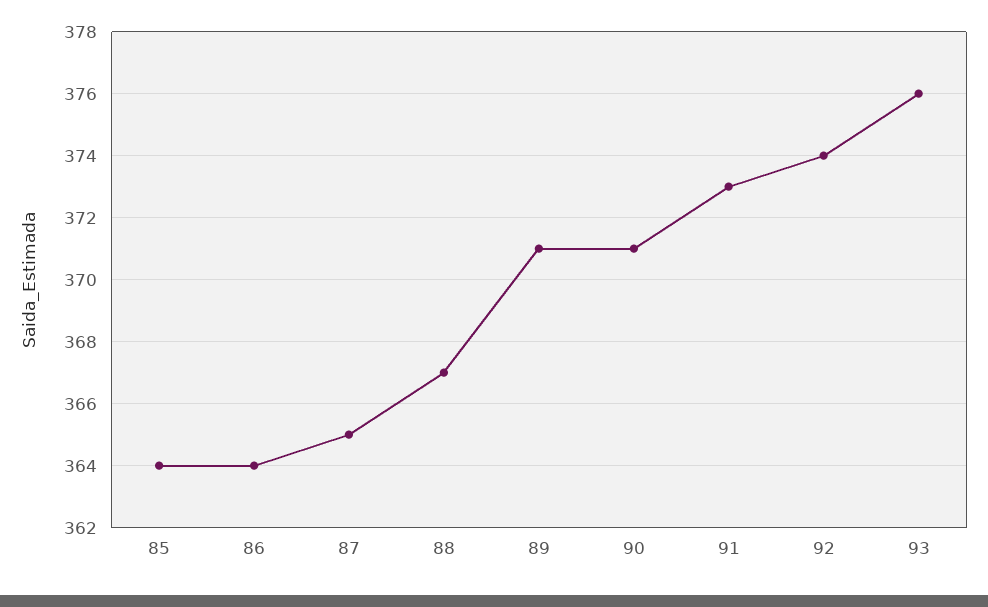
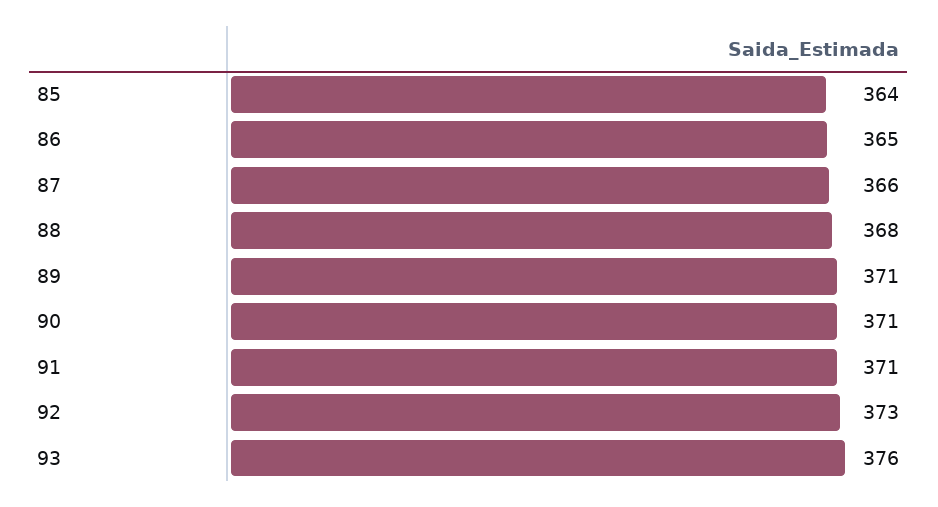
  {
    "85": 364,
-   "86": 364,
+   "86": 365,
-   "87": 365,
+   "87": 366,
-   "88": 367,
+   "88": 368,
    "89": 371,
    "90": 371,
-   "91": 373,
+   "91": 371,
-   "92": 374,
+   "92": 373,
    "93": 376
  }

